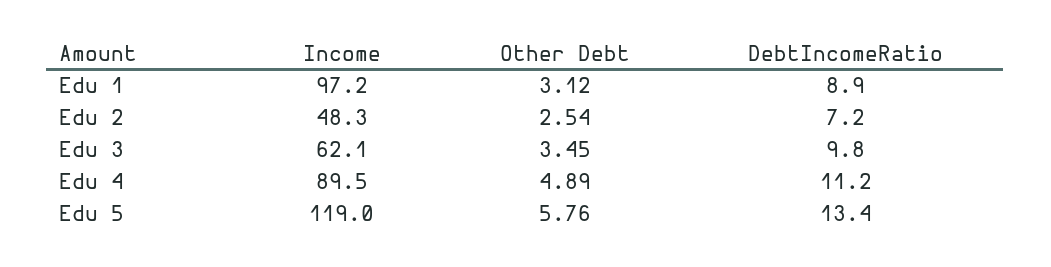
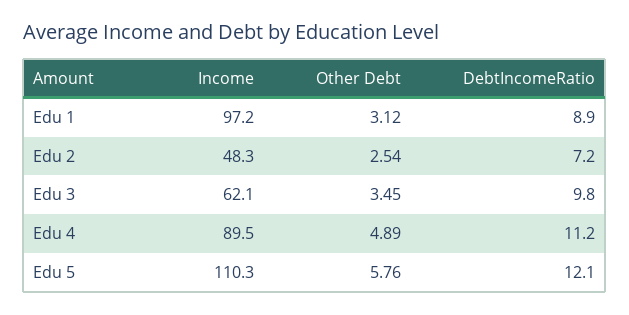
  {
    "Income": {
      "Edu 1": 97.2,
      "Edu 2": 48.3,
      "Edu 3": 62.1,
      "Edu 4": 89.5,
-     "Edu 5": 119
+     "Edu 5": 110.3
    },
    "Other Debt": {
      "Edu 1": 3.12,
      "Edu 2": 2.54,
      "Edu 3": 3.45,
      "Edu 4": 4.89,
      "Edu 5": 5.76
    },
    "DebtIncomeRatio": {
      "Edu 1": 8.9,
      "Edu 2": 7.2,
      "Edu 3": 9.8,
      "Edu 4": 11.2,
-     "Edu 5": 13.4
+     "Edu 5": 12.1
    }
  }

